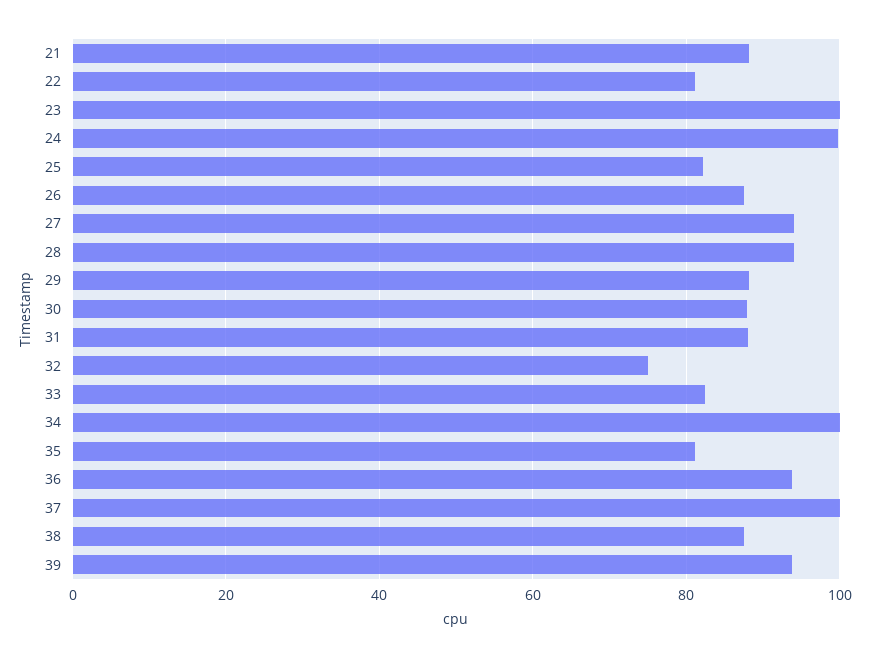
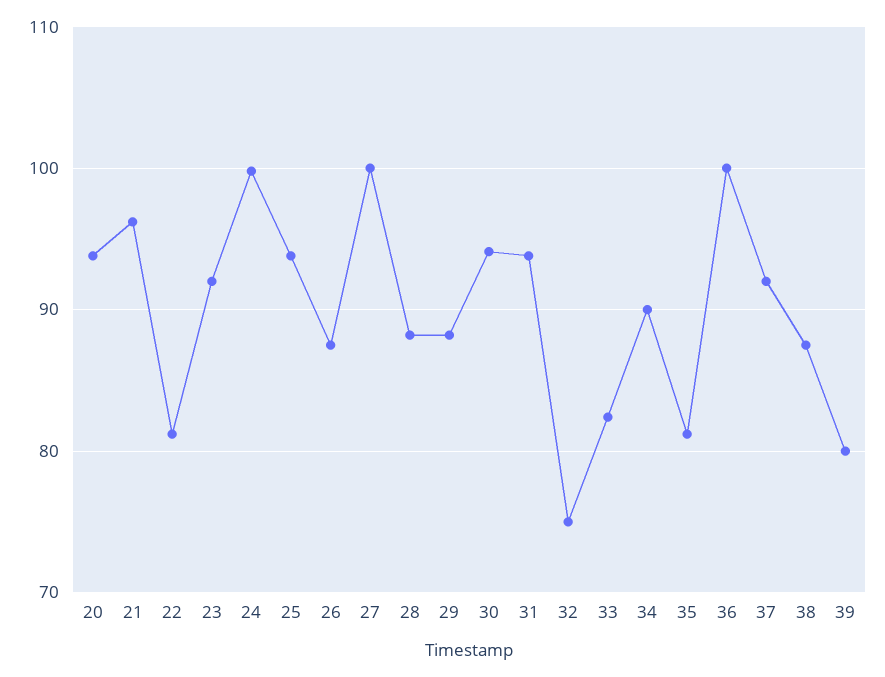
  {
-   "21": 88,
+   "21": 96,
    "22": 81,
-   "23": 100,
+   "23": 92,
    "24": 100,
-   "25": 82,
+   "25": 94,
    "26": 88,
-   "27": 94,
+   "27": 100,
-   "28": 94,
+   "28": 88,
    "29": 88,
-   "30": 88,
+   "30": 94,
-   "31": 88,
+   "31": 94,
    "32": 75,
    "33": 82,
-   "34": 100,
+   "34": 90,
    "35": 81,
-   "36": 94,
+   "36": 100,
-   "37": 100,
+   "37": 92,
    "38": 88,
-   "39": 94
+   "39": 80,
+   "20": 94
  }

